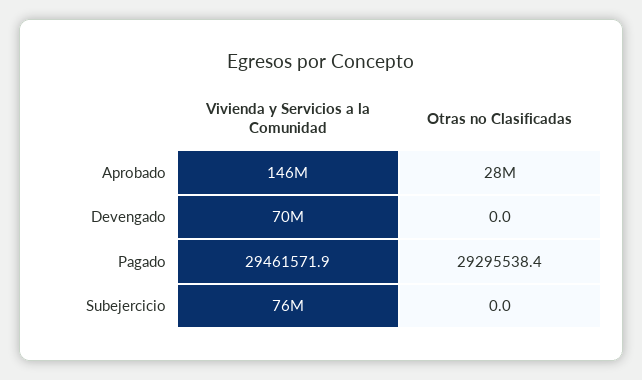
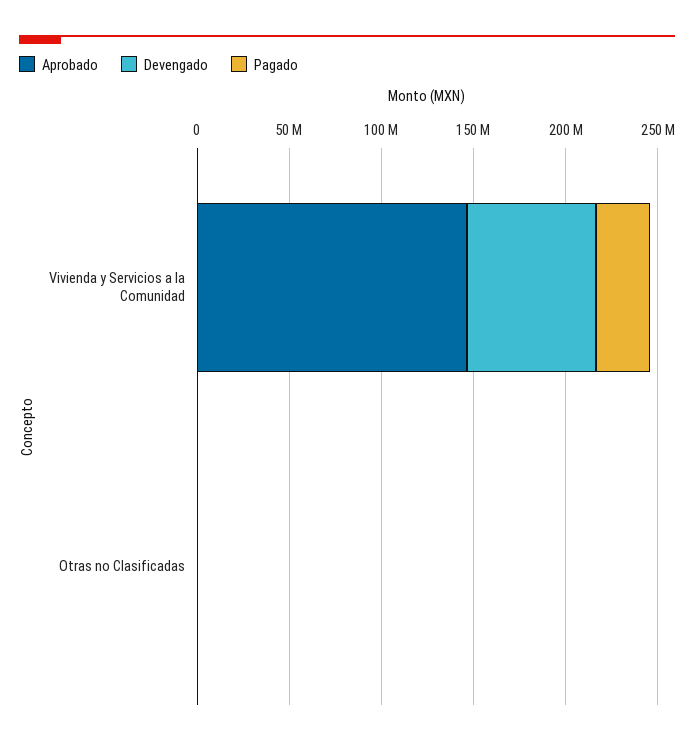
  {
    "Aprobado": {
      "Vivienda y Servicios a la Comunidad": 146000000,
-     "Otras no Clasificadas": 28000000
+     "Otras no Clasificadas": 0
    },
    "Devengado": {
      "Vivienda y Servicios a la Comunidad": 70000000,
      "Otras no Clasificadas": 0
    },
    "Pagado": {
      "Vivienda y Servicios a la Comunidad": 29461571.9,
-     "Otras no Clasificadas": 29295538.4
+     "Otras no Clasificadas": 0
-   },
+   }
-   "Subejercicio": {
-     "Vivienda y Servicios a la Comunidad": 76000000,
-     "Otras no Clasificadas": 0
-   }
  }

